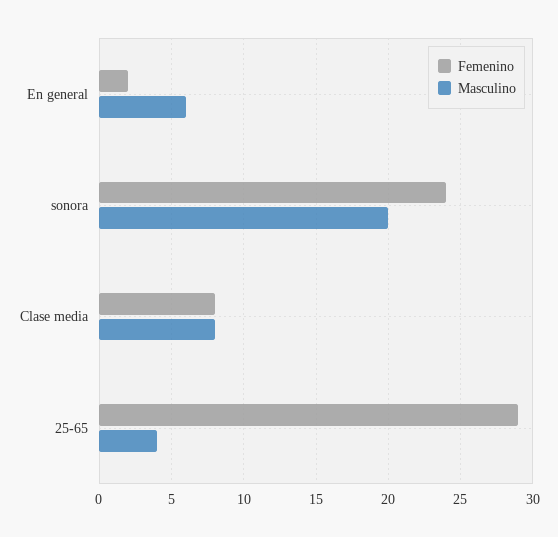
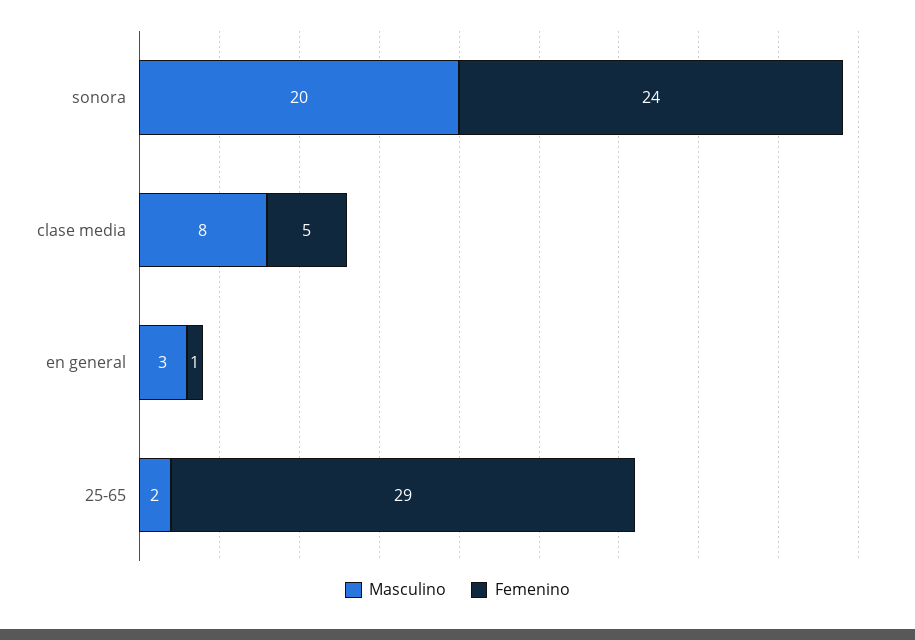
  {
    "Femenino": {
-     "En general": 2,
+     "En general": 1,
      "sonora": 24,
-     "Clase media": 8,
+     "Clase media": 5,
      "25-65": 29
    },
    "Masculino": {
-     "En general": 6,
+     "En general": 3,
      "sonora": 20,
      "Clase media": 8,
-     "25-65": 4
+     "25-65": 2
    }
  }

